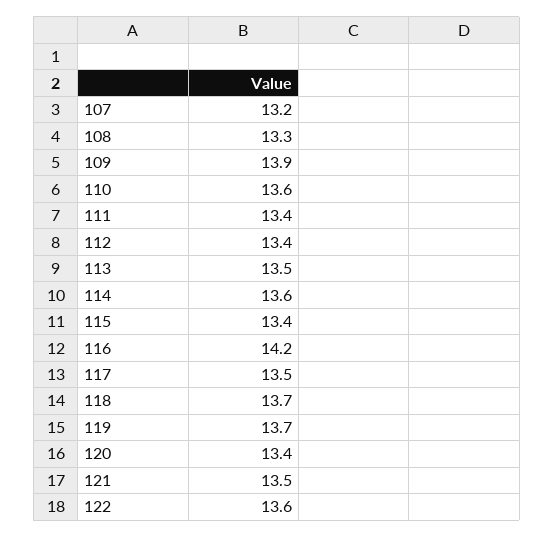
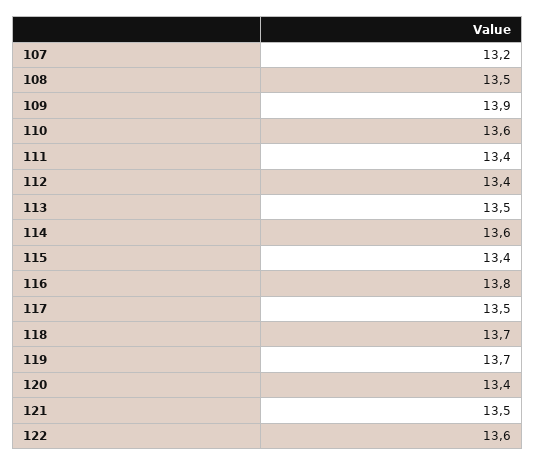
  {
    "107": 13.2,
-   "108": 13.3,
+   "108": 13.5,
    "109": 13.9,
    "110": 13.6,
    "111": 13.4,
    "112": 13.4,
    "113": 13.5,
    "114": 13.6,
    "115": 13.4,
-   "116": 14.2,
+   "116": 13.8,
    "117": 13.5,
    "118": 13.7,
    "119": 13.7,
    "120": 13.4,
    "121": 13.5,
    "122": 13.6
  }

